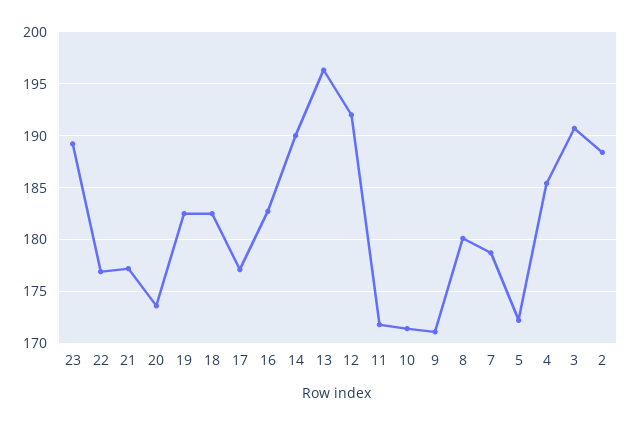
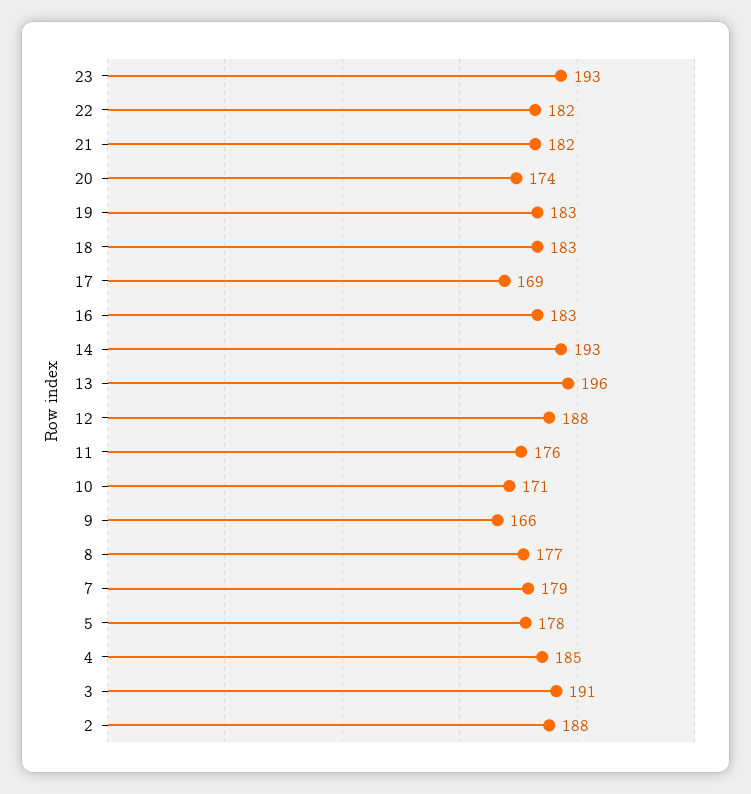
  {
-   "23": 189,
+   "23": 193,
-   "22": 177,
+   "22": 182,
-   "21": 177,
+   "21": 182,
    "20": 174,
    "19": 183,
    "18": 183,
-   "17": 177,
+   "17": 169,
    "16": 183,
-   "14": 190,
+   "14": 193,
    "13": 196,
-   "12": 192,
+   "12": 188,
-   "11": 172,
+   "11": 176,
    "10": 171,
-   "9": 171,
+   "9": 166,
-   "8": 180,
+   "8": 177,
    "7": 179,
-   "5": 172,
+   "5": 178,
    "4": 185,
    "3": 191,
    "2": 188
  }

